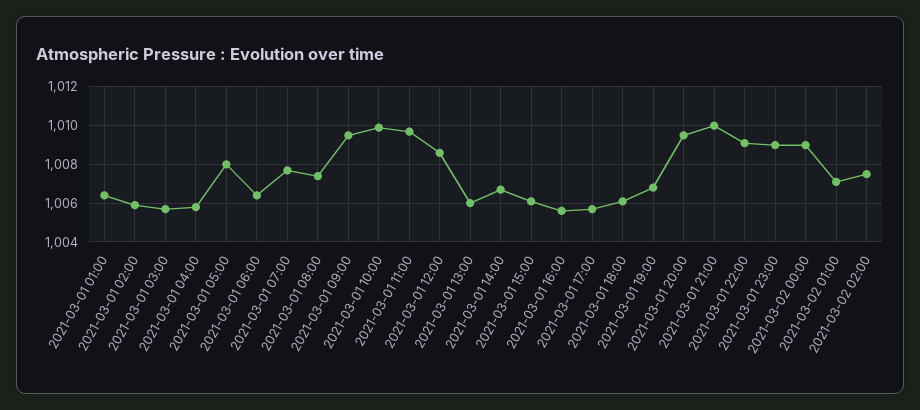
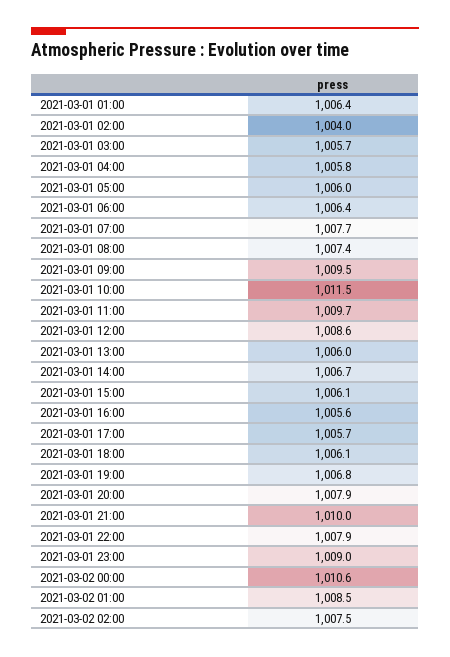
  {
    "2021-03-01 01:00": 1006.4,
-   "2021-03-01 02:00": 1006,
+   "2021-03-01 02:00": 1004,
    "2021-03-01 03:00": 1005.7,
    "2021-03-01 04:00": 1005.8,
-   "2021-03-01 05:00": 1008,
+   "2021-03-01 05:00": 1006,
    "2021-03-01 06:00": 1006.4,
    "2021-03-01 07:00": 1007.7,
    "2021-03-01 08:00": 1007.4,
    "2021-03-01 09:00": 1009.5,
-   "2021-03-01 10:00": 1010,
+   "2021-03-01 10:00": 1011.5,
    "2021-03-01 11:00": 1009.7,
    "2021-03-01 12:00": 1008.6,
    "2021-03-01 13:00": 1006,
    "2021-03-01 14:00": 1006.7,
    "2021-03-01 15:00": 1006.1,
    "2021-03-01 16:00": 1005.6,
    "2021-03-01 17:00": 1005.7,
    "2021-03-01 18:00": 1006.1,
    "2021-03-01 19:00": 1006.8,
-   "2021-03-01 20:00": 1009.5,
+   "2021-03-01 20:00": 1007.9,
    "2021-03-01 21:00": 1010,
-   "2021-03-01 22:00": 1009,
+   "2021-03-01 22:00": 1007.9,
    "2021-03-01 23:00": 1009,
-   "2021-03-02 00:00": 1009,
+   "2021-03-02 00:00": 1010.6,
-   "2021-03-02 01:00": 1007,
+   "2021-03-02 01:00": 1008.5,
    "2021-03-02 02:00": 1007.5
  }

